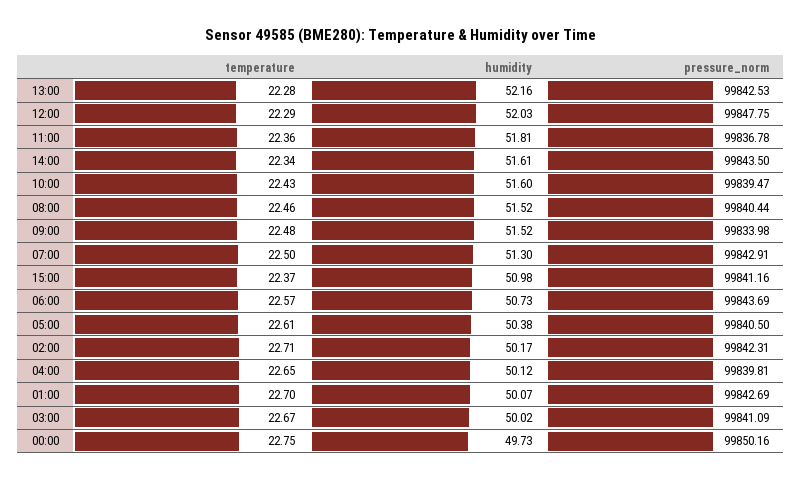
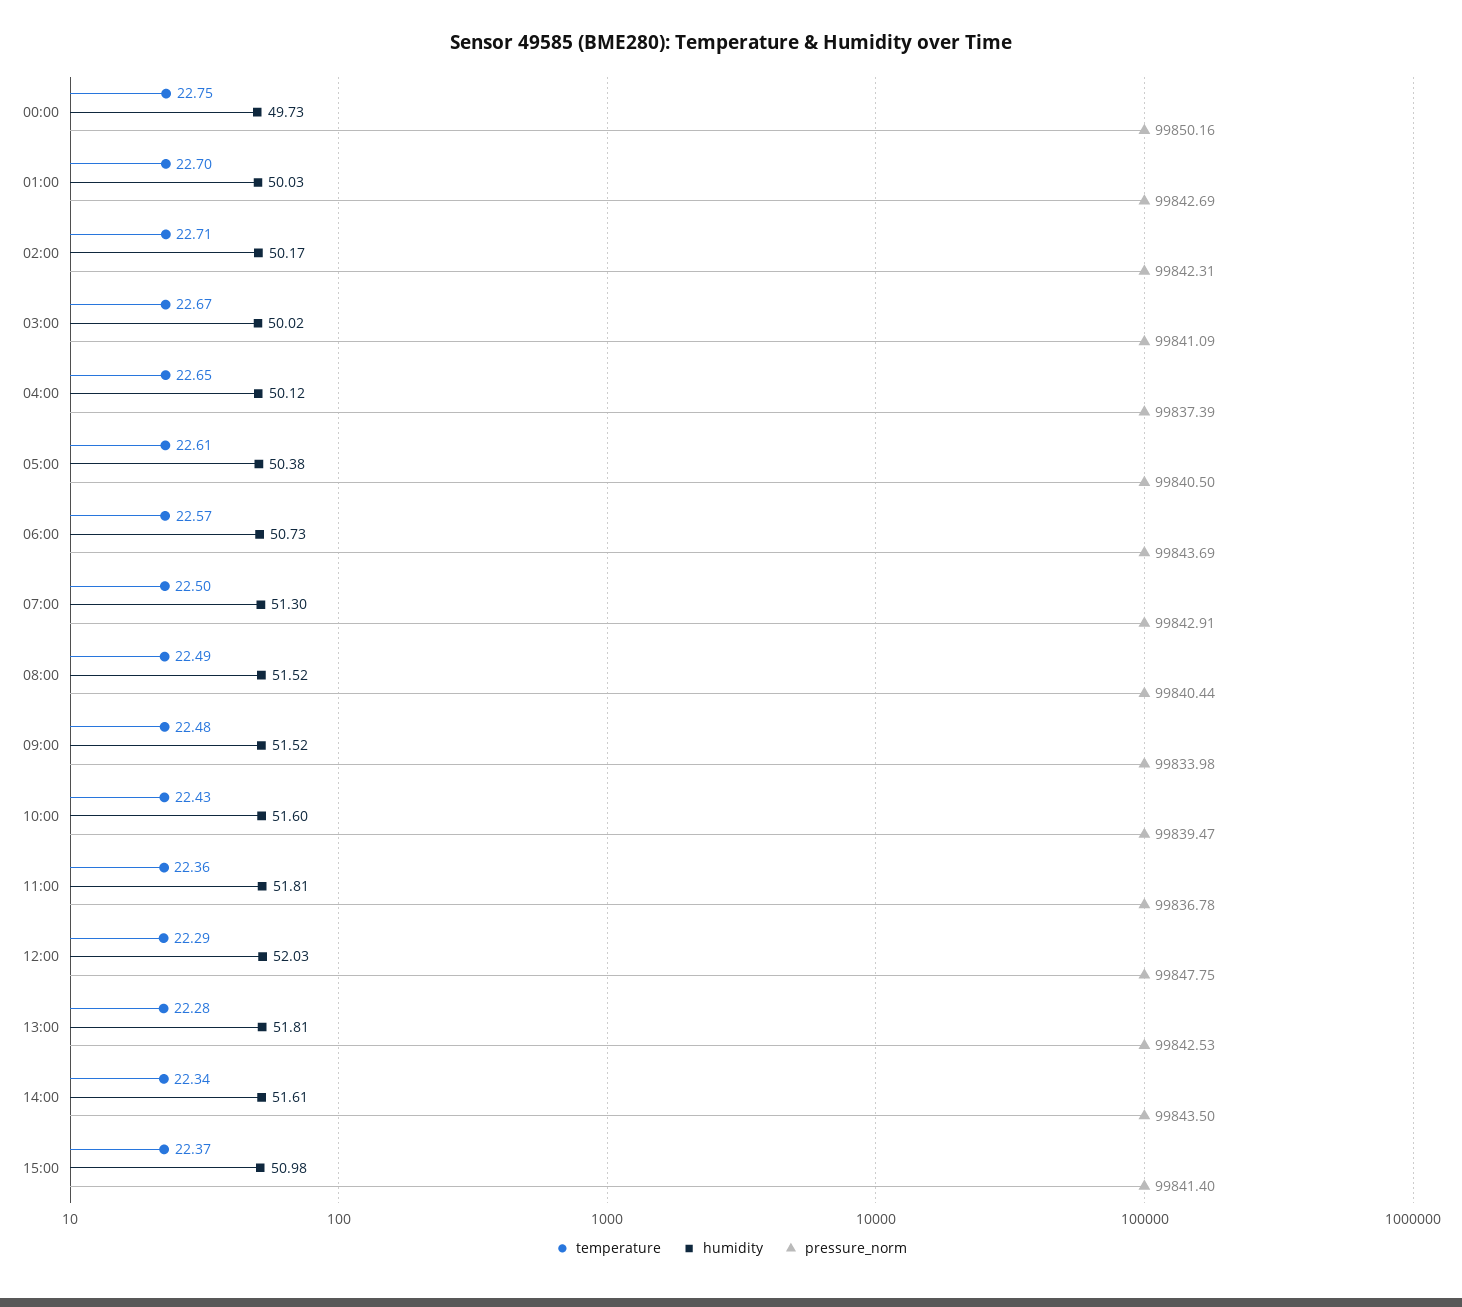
  {
    "temperature": {
      "13:00": 22.28,
      "12:00": 22.29,
      "11:00": 22.36,
      "14:00": 22.34,
      "10:00": 22.43,
-     "08:00": 22.46,
+     "08:00": 22.49,
      "09:00": 22.48,
      "07:00": 22.5,
      "15:00": 22.37,
      "06:00": 22.57,
      "05:00": 22.61,
      "02:00": 22.71,
      "04:00": 22.65,
      "01:00": 22.7,
      "03:00": 22.67,
      "00:00": 22.75
    },
    "humidity": {
-     "13:00": 52.16,
+     "13:00": 51.81,
      "12:00": 52.03,
      "11:00": 51.81,
      "14:00": 51.61,
      "10:00": 51.6,
      "08:00": 51.52,
      "09:00": 51.52,
      "07:00": 51.3,
      "15:00": 50.98,
      "06:00": 50.73,
      "05:00": 50.38,
      "02:00": 50.17,
      "04:00": 50.12,
-     "01:00": 50.07,
+     "01:00": 50.03,
      "03:00": 50.02,
      "00:00": 49.73
    },
    "pressure_norm": {
      "13:00": 99842.53,
      "12:00": 99847.75,
      "11:00": 99836.78,
      "14:00": 99843.5,
      "10:00": 99839.47,
      "08:00": 99840.44,
      "09:00": 99833.98,
      "07:00": 99842.91,
-     "15:00": 99841.16,
+     "15:00": 99841.4,
      "06:00": 99843.69,
      "05:00": 99840.5,
      "02:00": 99842.31,
-     "04:00": 99839.81,
+     "04:00": 99837.39,
      "01:00": 99842.69,
      "03:00": 99841.09,
      "00:00": 99850.16
    }
  }

